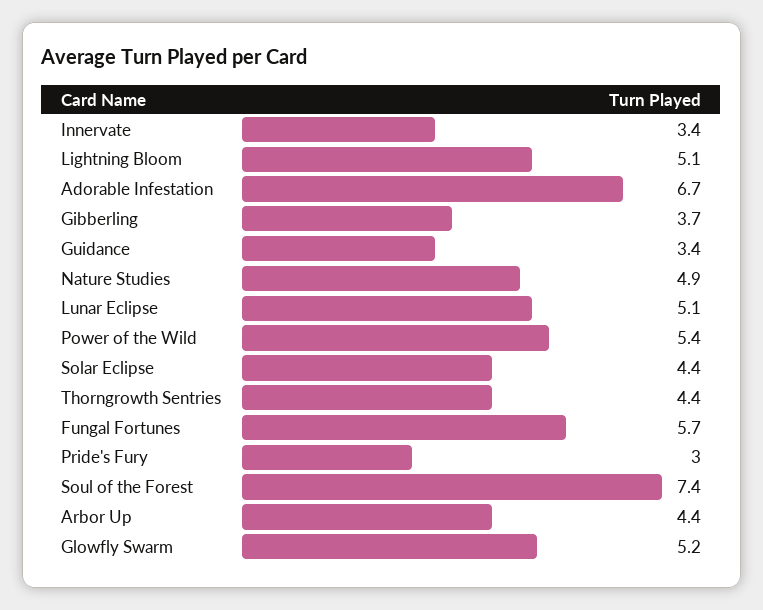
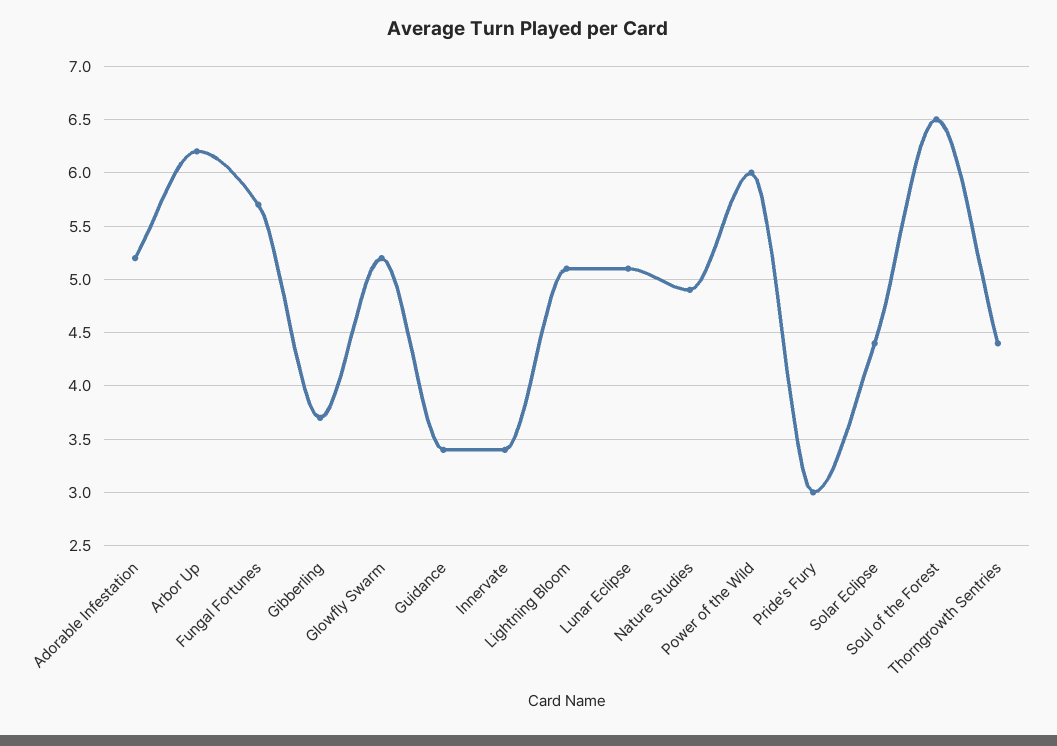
  {
    "Innervate": 3.4,
    "Lightning Bloom": 5.1,
-   "Adorable Infestation": 6.7,
+   "Adorable Infestation": 5.2,
    "Gibberling": 3.7,
    "Guidance": 3.4,
    "Nature Studies": 4.9,
    "Lunar Eclipse": 5.1,
-   "Power of the Wild": 5.4,
+   "Power of the Wild": 6,
    "Solar Eclipse": 4.4,
    "Thorngrowth Sentries": 4.4,
    "Fungal Fortunes": 5.7,
    "Pride's Fury": 3,
-   "Soul of the Forest": 7.4,
+   "Soul of the Forest": 6.5,
-   "Arbor Up": 4.4,
+   "Arbor Up": 6.2,
    "Glowfly Swarm": 5.2
  }

